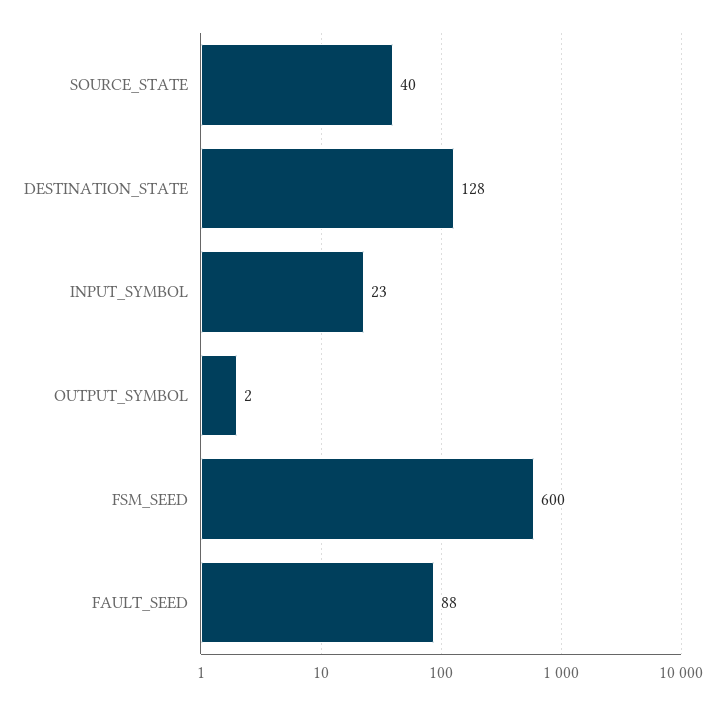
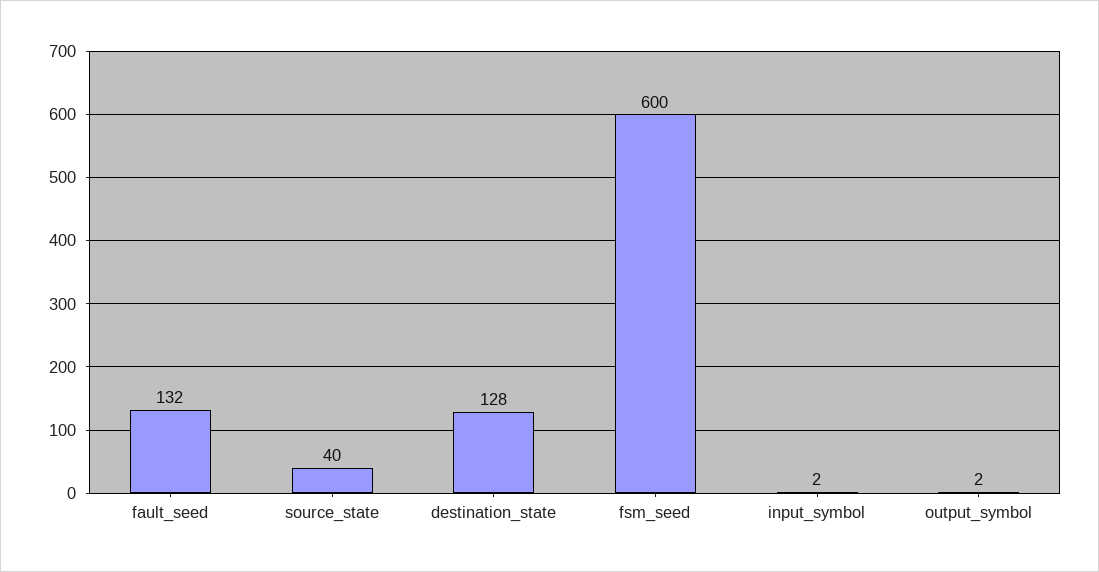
  {
    "SOURCE_STATE": 40,
    "DESTINATION_STATE": 128,
-   "INPUT_SYMBOL": 23,
+   "INPUT_SYMBOL": 2,
    "OUTPUT_SYMBOL": 2,
    "FSM_SEED": 600,
-   "FAULT_SEED": 88
+   "FAULT_SEED": 132
  }

